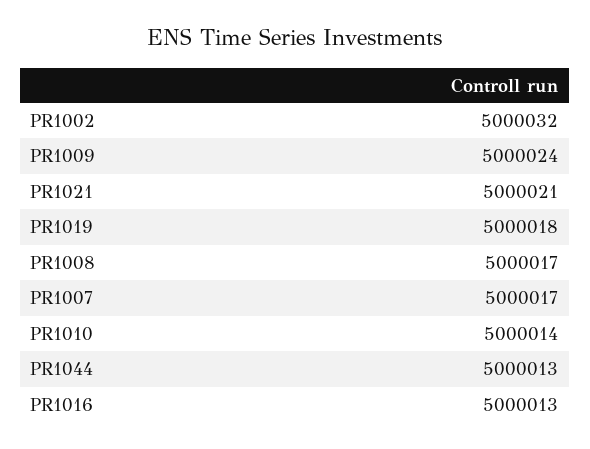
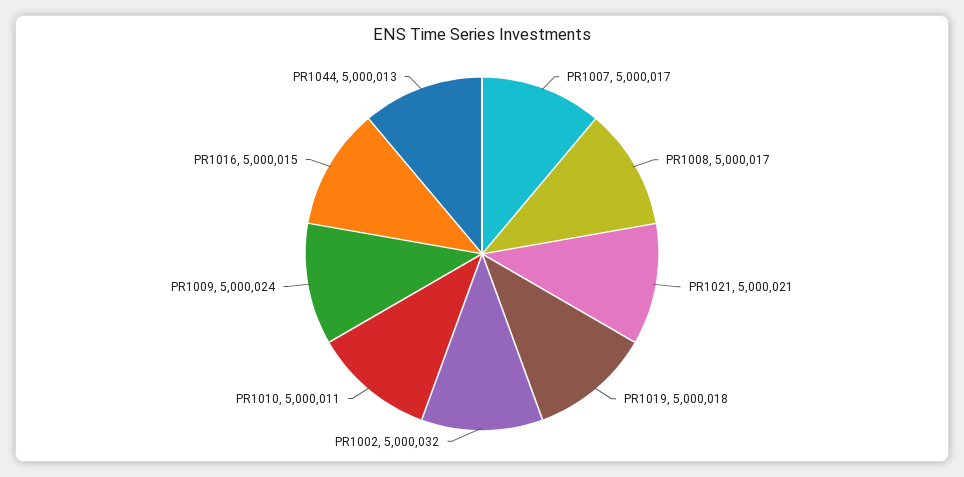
  {
    "PR1002": 5000032,
    "PR1009": 5000024,
    "PR1021": 5000021,
    "PR1019": 5000018,
    "PR1008": 5000017,
    "PR1007": 5000017,
-   "PR1010": 5000014,
+   "PR1010": 5000011,
    "PR1044": 5000013,
-   "PR1016": 5000013
+   "PR1016": 5000015
  }

